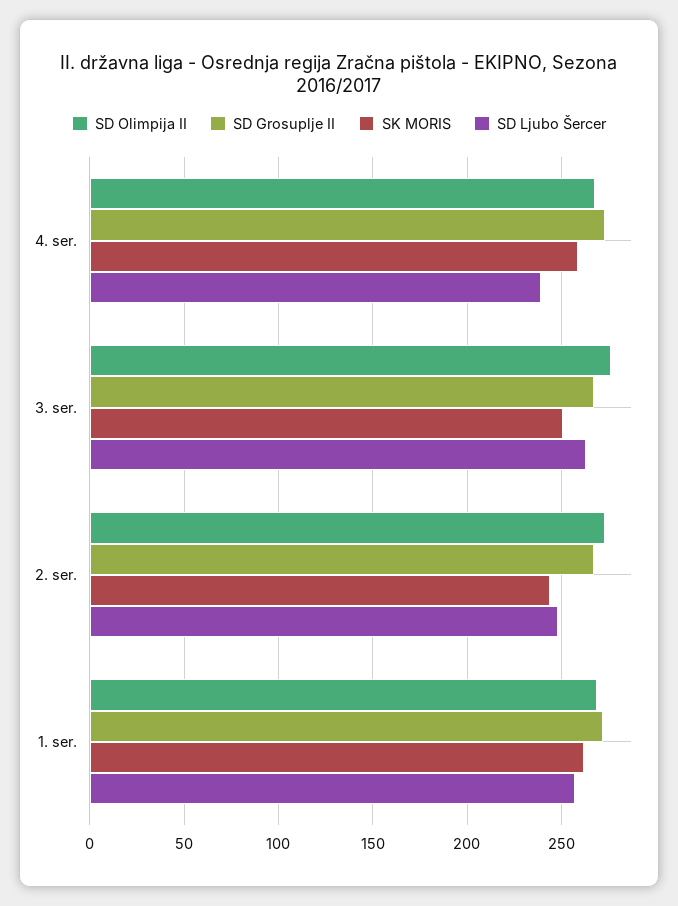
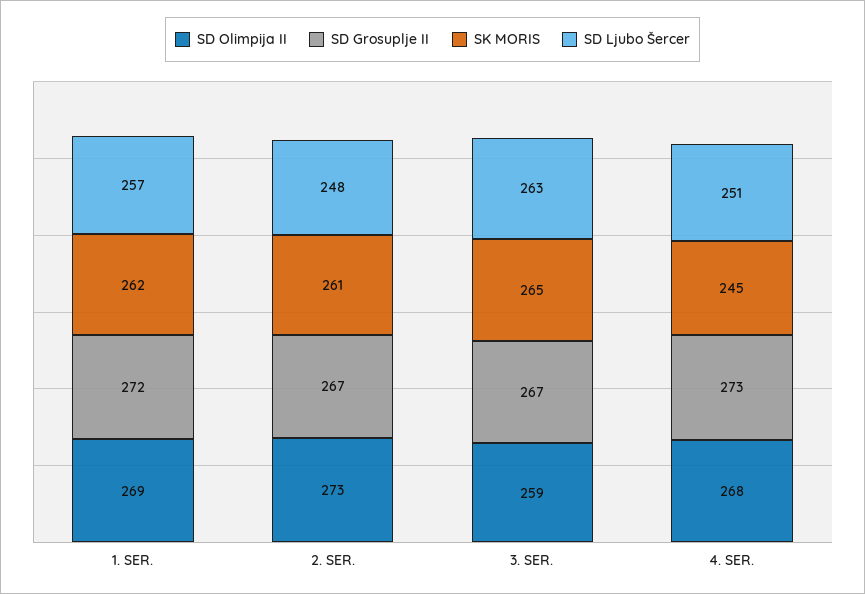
  {
    "SD Olimpija II": {
      "4. ser.": 268,
-     "3. ser.": 275,
+     "3. ser.": 259,
      "2. ser.": 273,
      "1. ser.": 269
    },
    "SD Grosuplje II": {
      "4. ser.": 273,
      "3. ser.": 267,
      "2. ser.": 267,
      "1. ser.": 272
    },
    "SK MORIS": {
-     "4. ser.": 260,
+     "4. ser.": 245,
-     "3. ser.": 250,
+     "3. ser.": 265,
-     "2. ser.": 245,
+     "2. ser.": 261,
      "1. ser.": 262
    },
    "SD Ljubo Šercer": {
-     "4. ser.": 240,
+     "4. ser.": 251,
      "3. ser.": 263,
      "2. ser.": 248,
      "1. ser.": 257
    }
  }

